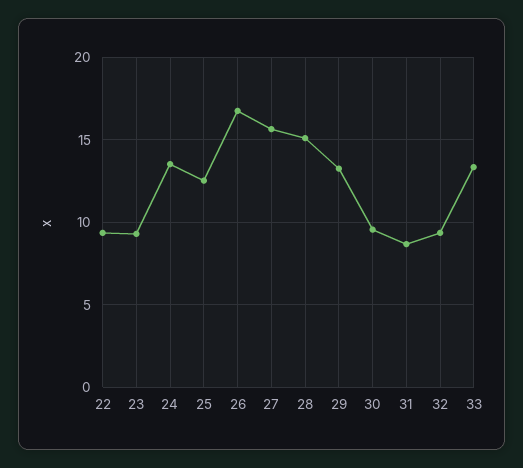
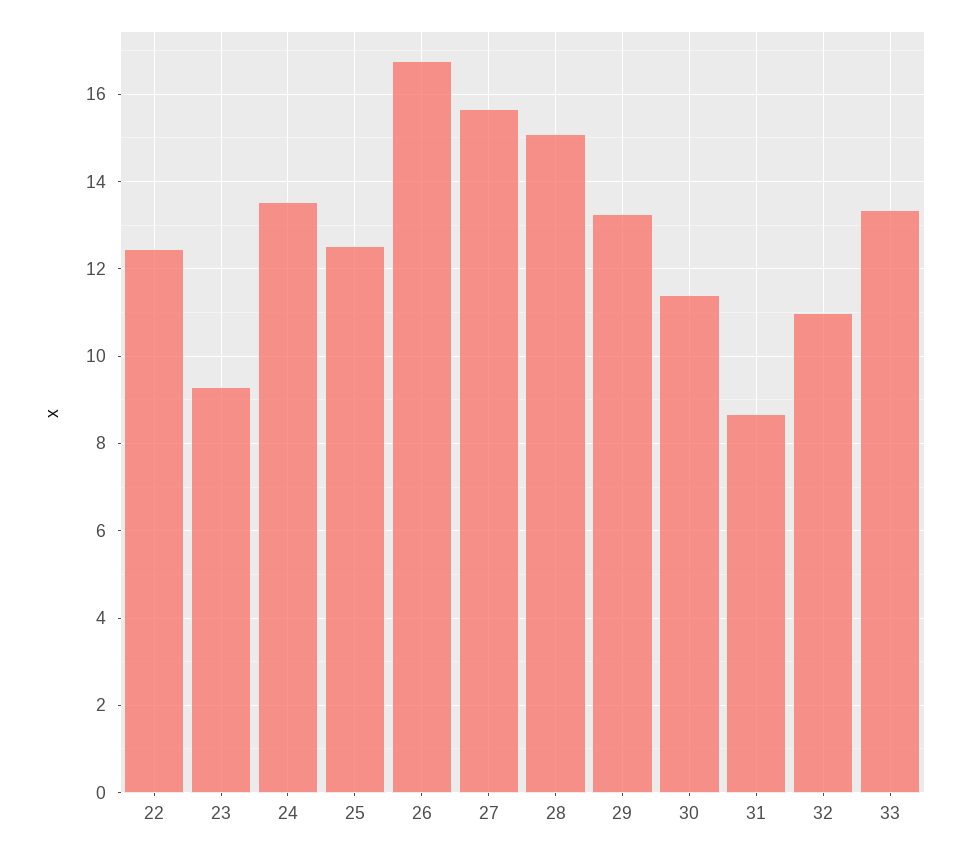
  {
-   "22": 9.5,
+   "22": 12.4,
    "23": 9.4,
    "24": 13.6,
    "25": 12.6,
    "26": 16.8,
    "27": 15.6,
    "28": 15.2,
    "29": 13.2,
-   "30": 9.5,
+   "30": 11.4,
    "31": 8.6,
-   "32": 9.5,
+   "32": 11,
    "33": 13.4
  }

